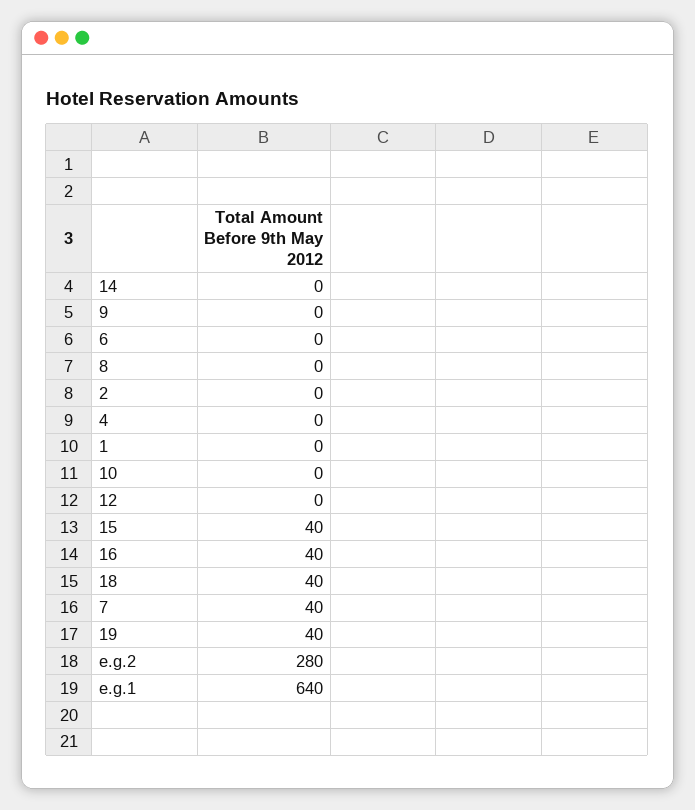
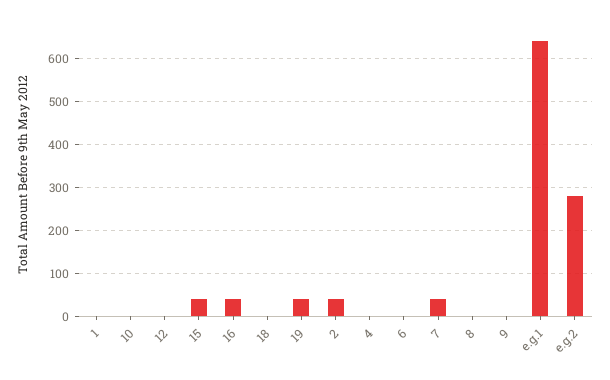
  {
-   "14": 0,
    "9": 0,
    "6": 0,
    "8": 0,
-   "2": 0,
+   "2": 40,
    "4": 0,
    "1": 0,
    "10": 0,
    "12": 0,
    "15": 40,
    "16": 40,
-   "18": 40,
+   "18": 0,
    "7": 40,
    "19": 40,
    "e.g.2": 280,
    "e.g.1": 640
  }

